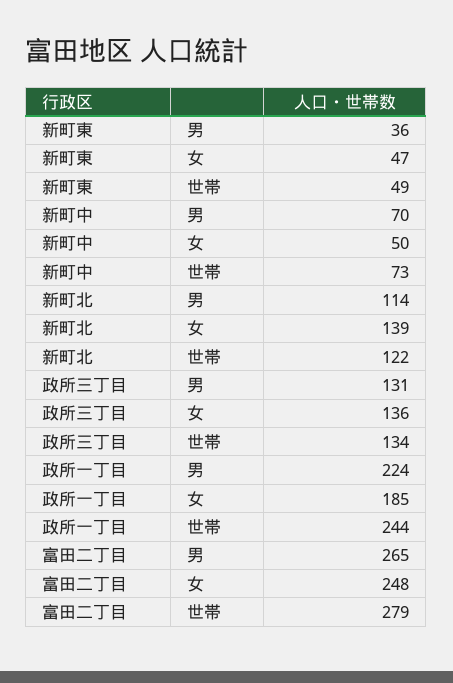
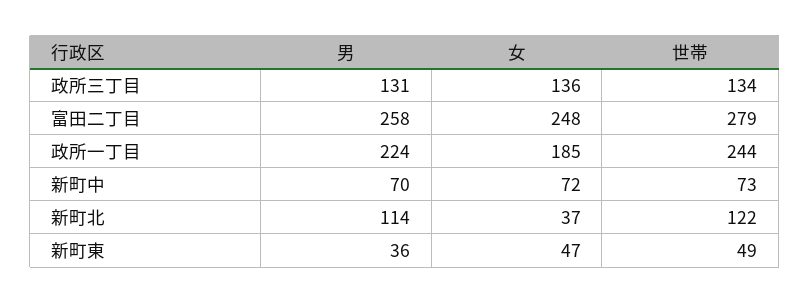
  {
    "新町東": {
      "男": 36,
      "女": 47,
      "世帯": 49
    },
    "新町中": {
      "男": 70,
-     "女": 50,
+     "女": 72,
      "世帯": 73
    },
    "新町北": {
      "男": 114,
-     "女": 139,
+     "女": 37,
      "世帯": 122
    },
    "政所三丁目": {
      "男": 131,
      "女": 136,
      "世帯": 134
    },
    "政所一丁目": {
      "男": 224,
      "女": 185,
      "世帯": 244
    },
    "富田二丁目": {
-     "男": 265,
+     "男": 258,
      "女": 248,
      "世帯": 279
    }
  }

